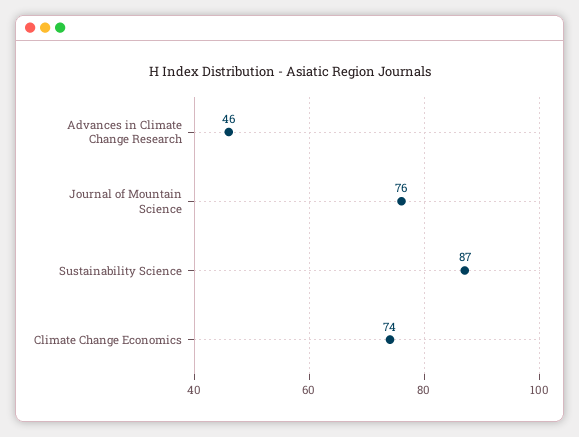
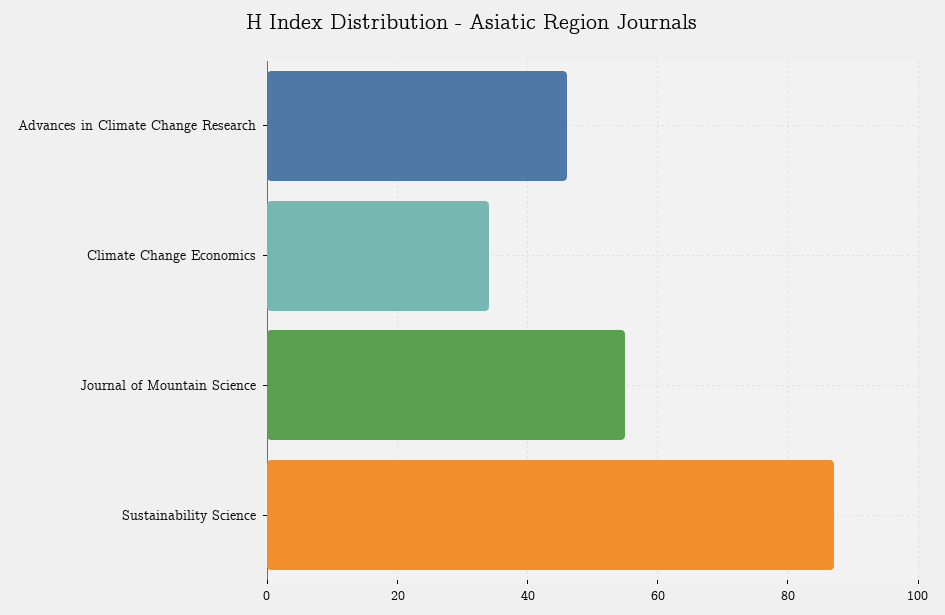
  {
    "Advances in Climate Change Research": 46,
-   "Journal of Mountain Science": 76,
+   "Journal of Mountain Science": 55,
    "Sustainability Science": 87,
-   "Climate Change Economics": 74
+   "Climate Change Economics": 35
  }

